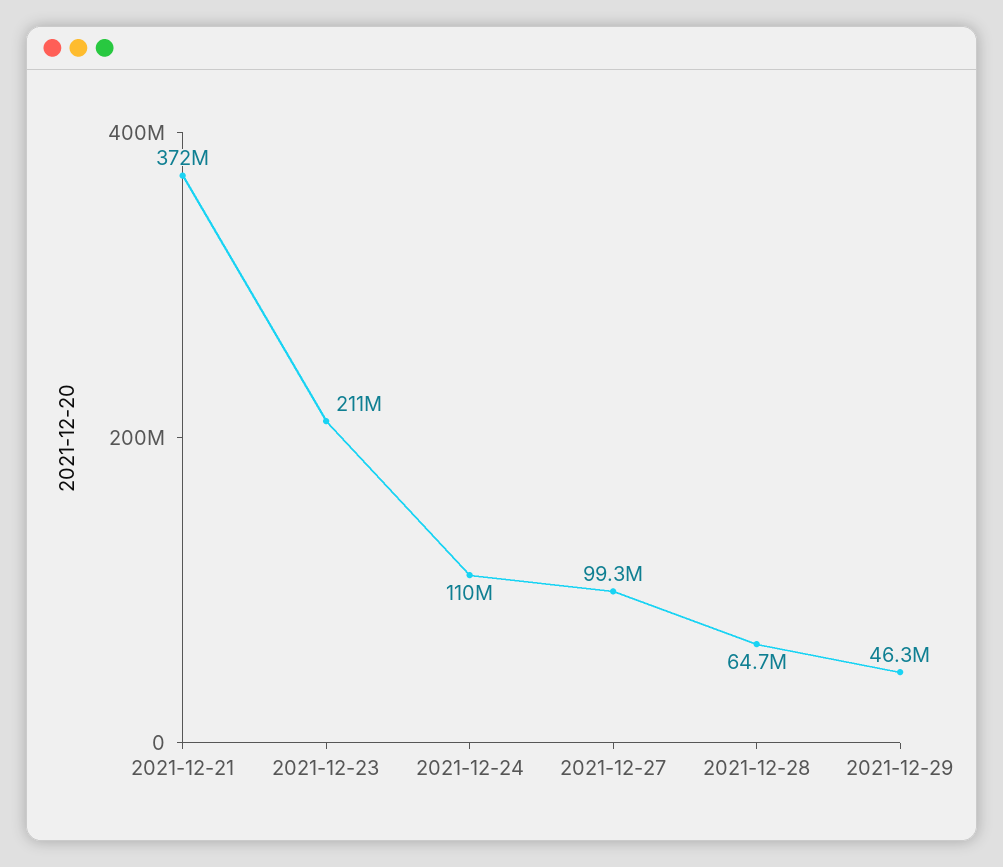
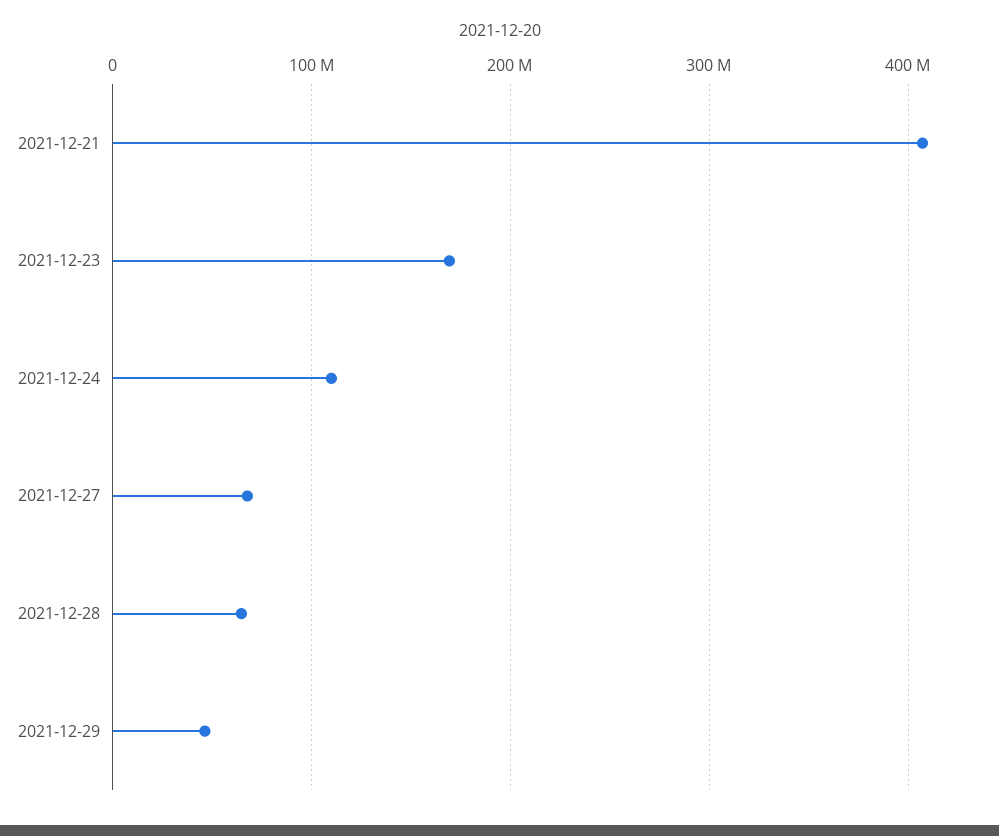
  {
-   "2021-12-21": 372000000,
+   "2021-12-21": 410000000,
-   "2021-12-23": 211000000,
+   "2021-12-23": 170000000,
    "2021-12-24": 110000000,
-   "2021-12-27": 99300000,
+   "2021-12-27": 70000000,
    "2021-12-28": 64700000,
    "2021-12-29": 46300000
  }

